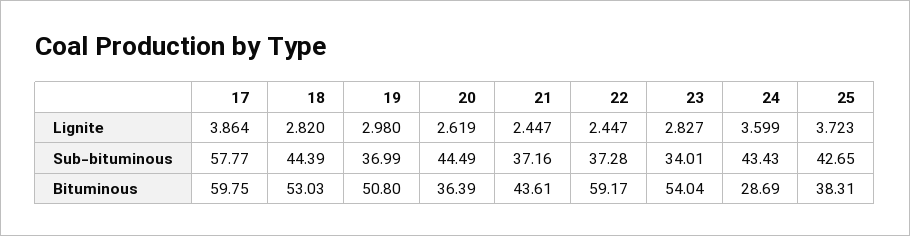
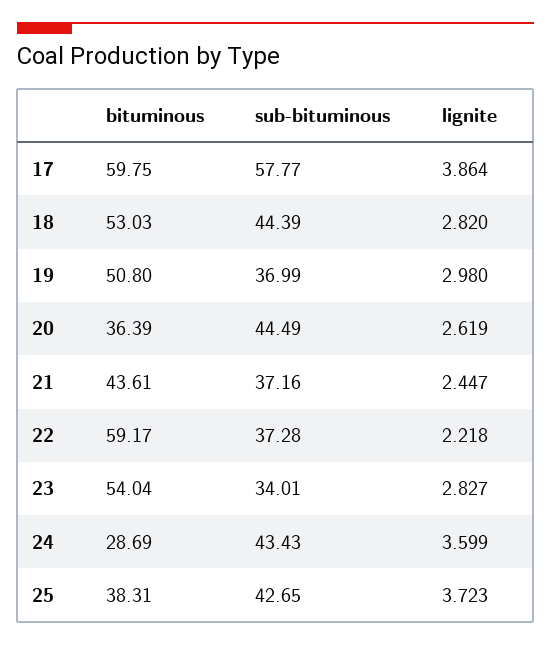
  {
    "17": {
      "Lignite": 3.864,
      "Sub-bituminous": 57.77,
      "Bituminous": 59.75
    },
    "18": {
      "Lignite": 2.82,
      "Sub-bituminous": 44.39,
      "Bituminous": 53.03
    },
    "19": {
      "Lignite": 2.98,
      "Sub-bituminous": 36.99,
      "Bituminous": 50.8
    },
    "20": {
      "Lignite": 2.619,
      "Sub-bituminous": 44.49,
      "Bituminous": 36.39
    },
    "21": {
      "Lignite": 2.447,
      "Sub-bituminous": 37.16,
      "Bituminous": 43.61
    },
    "22": {
-     "Lignite": 2.447,
+     "Lignite": 2.218,
      "Sub-bituminous": 37.28,
      "Bituminous": 59.17
    },
    "23": {
      "Lignite": 2.827,
      "Sub-bituminous": 34.01,
      "Bituminous": 54.04
    },
    "24": {
      "Lignite": 3.599,
      "Sub-bituminous": 43.43,
      "Bituminous": 28.69
    },
    "25": {
      "Lignite": 3.723,
      "Sub-bituminous": 42.65,
      "Bituminous": 38.31
    }
  }

